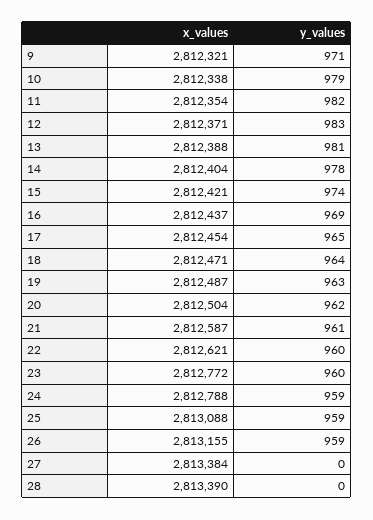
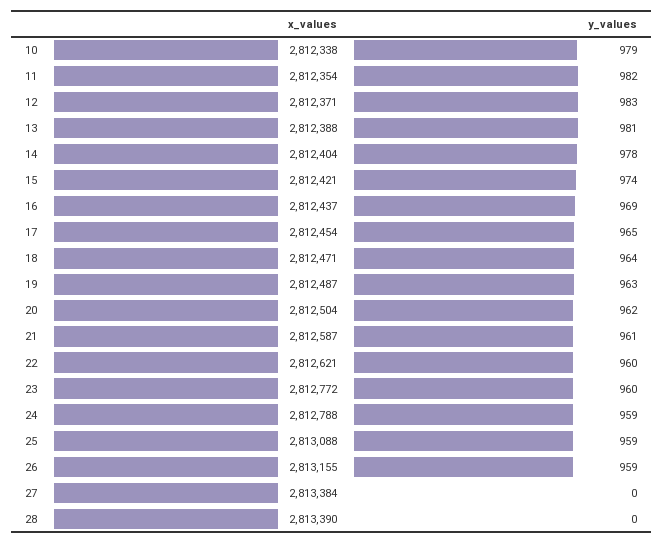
  {
    "x_values": {
-     "9": 2812321,
      "10": 2812338,
      "11": 2812354,
      "12": 2812371,
      "13": 2812388,
      "14": 2812404,
      "15": 2812421,
      "16": 2812437,
      "17": 2812454,
      "18": 2812471,
      "19": 2812487,
      "20": 2812504,
      "21": 2812587,
      "22": 2812621,
      "23": 2812772,
      "24": 2812788,
      "25": 2813088,
      "26": 2813155,
      "27": 2813384,
      "28": 2813390
    },
    "y_values": {
-     "9": 971,
      "10": 979,
      "11": 982,
      "12": 983,
      "13": 981,
      "14": 978,
      "15": 974,
      "16": 969,
      "17": 965,
      "18": 964,
      "19": 963,
      "20": 962,
      "21": 961,
      "22": 960,
      "23": 960,
      "24": 959,
      "25": 959,
      "26": 959,
      "27": 0,
      "28": 0
    }
  }

